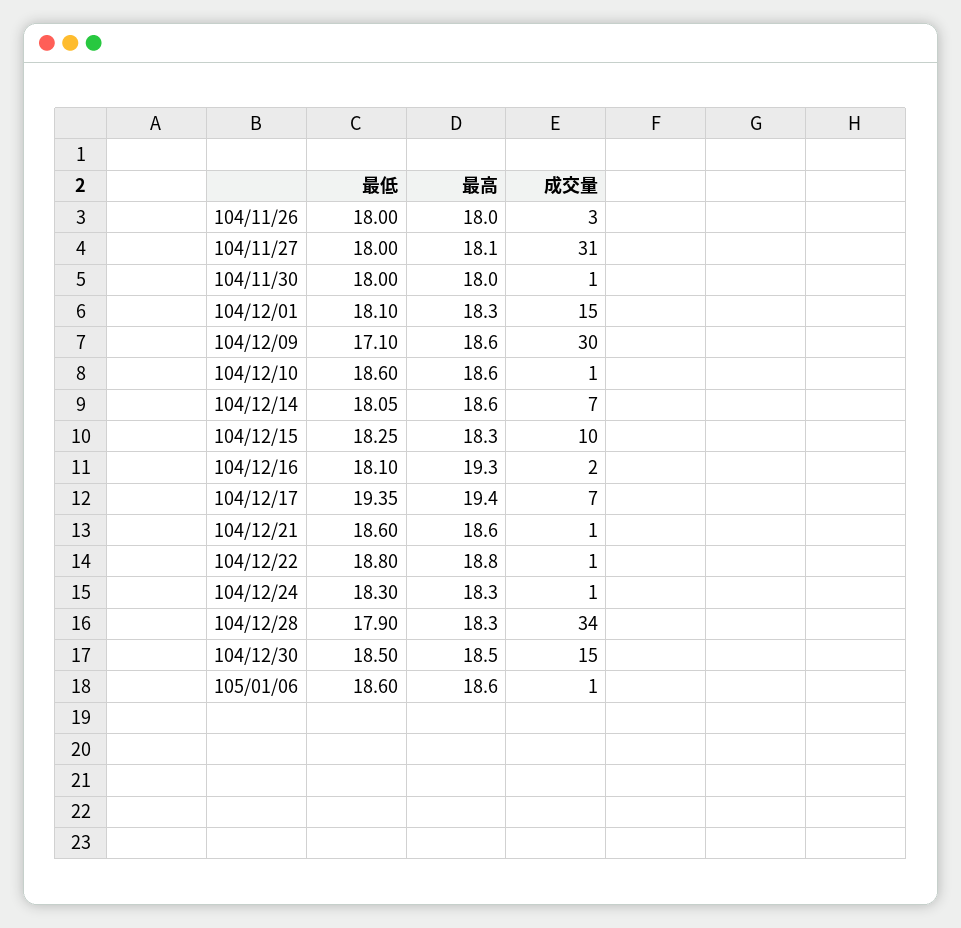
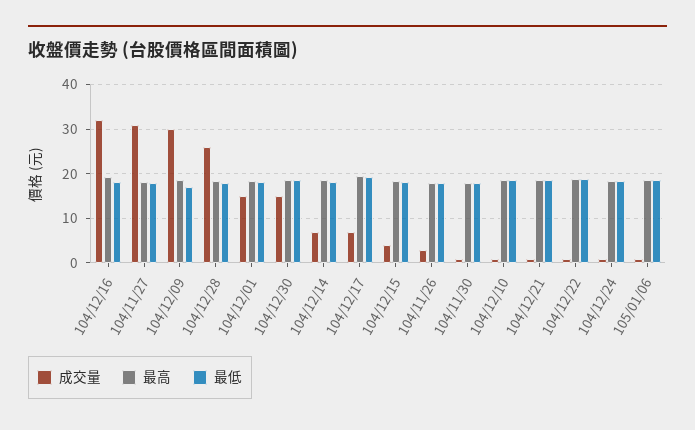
  {
    "最低": {
      "104/11/26": 18,
      "104/11/27": 18,
      "104/11/30": 18,
      "104/12/01": 18.1,
      "104/12/09": 17.1,
      "104/12/10": 18.6,
      "104/12/14": 18.05,
      "104/12/15": 18.25,
      "104/12/16": 18.1,
      "104/12/17": 19.35,
      "104/12/21": 18.6,
      "104/12/22": 18.8,
      "104/12/24": 18.3,
      "104/12/28": 17.9,
      "104/12/30": 18.5,
      "105/01/06": 18.6
    },
    "最高": {
      "104/11/26": 18,
      "104/11/27": 18.1,
      "104/11/30": 18,
      "104/12/01": 18.3,
      "104/12/09": 18.6,
      "104/12/10": 18.6,
      "104/12/14": 18.6,
      "104/12/15": 18.3,
      "104/12/16": 19.3,
      "104/12/17": 19.4,
      "104/12/21": 18.6,
      "104/12/22": 18.8,
      "104/12/24": 18.3,
      "104/12/28": 18.3,
      "104/12/30": 18.5,
      "105/01/06": 18.6
    },
    "成交量": {
      "104/11/26": 3,
      "104/11/27": 31,
      "104/11/30": 1,
      "104/12/01": 15,
      "104/12/09": 30,
      "104/12/10": 1,
      "104/12/14": 7,
-     "104/12/15": 10,
+     "104/12/15": 4,
-     "104/12/16": 2,
+     "104/12/16": 32,
      "104/12/17": 7,
      "104/12/21": 1,
      "104/12/22": 1,
      "104/12/24": 1,
-     "104/12/28": 34,
+     "104/12/28": 26,
      "104/12/30": 15,
      "105/01/06": 1
    }
  }

